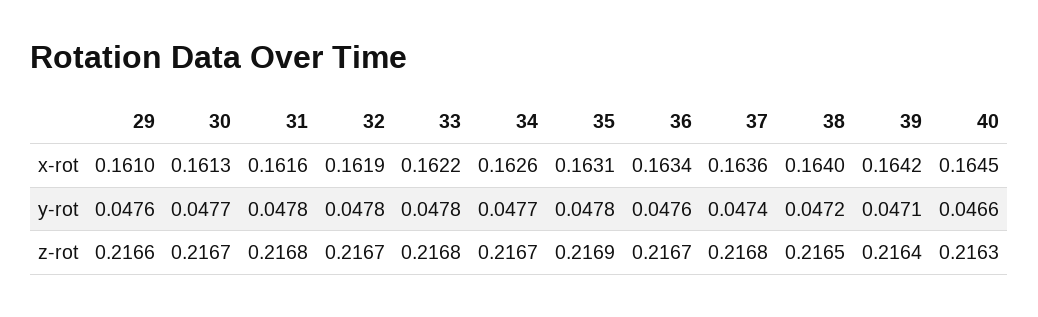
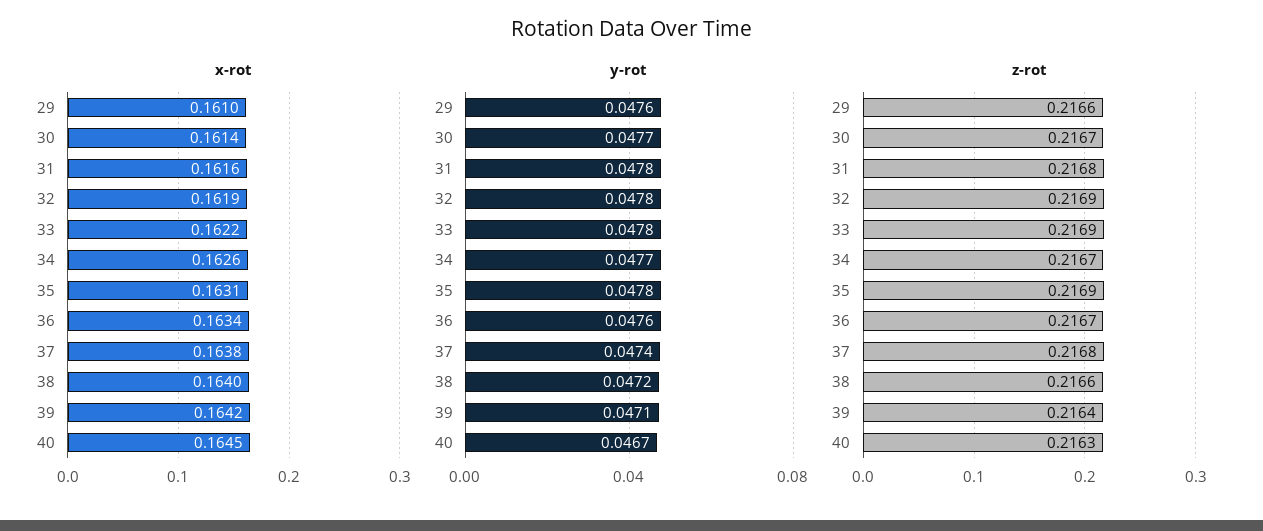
  {
    "x-rot": {
      "29": 0.161,
-     "30": 0.1613,
+     "30": 0.1614,
      "31": 0.1616,
      "32": 0.1619,
      "33": 0.1622,
      "34": 0.1626,
      "35": 0.1631,
      "36": 0.1634,
-     "37": 0.1636,
+     "37": 0.1638,
      "38": 0.164,
      "39": 0.1642,
      "40": 0.1645
    },
    "y-rot": {
      "29": 0.0476,
      "30": 0.0477,
      "31": 0.0478,
      "32": 0.0478,
      "33": 0.0478,
      "34": 0.0477,
      "35": 0.0478,
      "36": 0.0476,
      "37": 0.0474,
      "38": 0.0472,
      "39": 0.0471,
-     "40": 0.0466
+     "40": 0.0467
    },
    "z-rot": {
      "29": 0.2166,
      "30": 0.2167,
      "31": 0.2168,
-     "32": 0.2167,
+     "32": 0.2169,
-     "33": 0.2168,
+     "33": 0.2169,
      "34": 0.2167,
      "35": 0.2169,
      "36": 0.2167,
      "37": 0.2168,
-     "38": 0.2165,
+     "38": 0.2166,
      "39": 0.2164,
      "40": 0.2163
    }
  }

